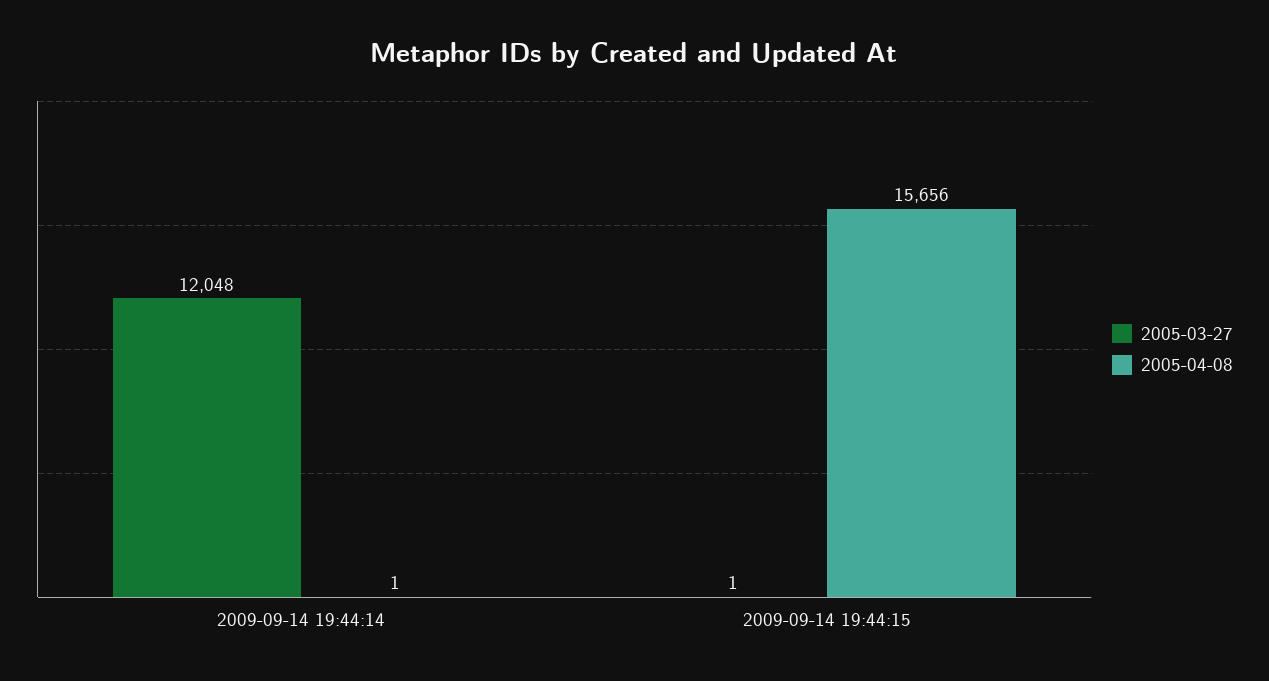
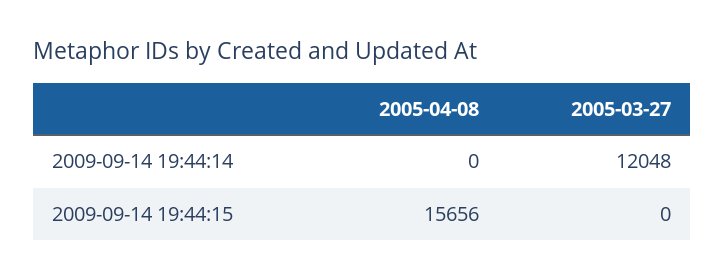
  {
    "2005-03-27": {
      "2009-09-14 19:44:14": 12048,
-     "2009-09-14 19:44:15": 1
+     "2009-09-14 19:44:15": 0
    },
    "2005-04-08": {
-     "2009-09-14 19:44:14": 1,
+     "2009-09-14 19:44:14": 0,
      "2009-09-14 19:44:15": 15656
    }
  }

